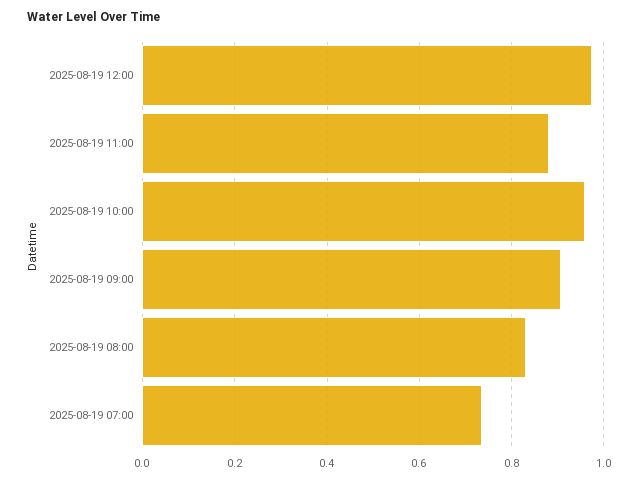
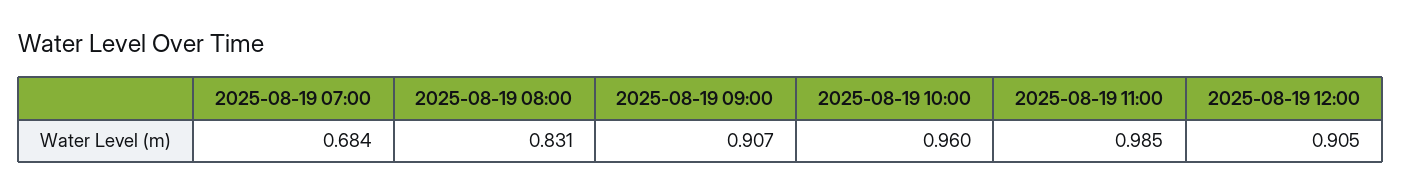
  {
-   "2025-08-19 12:00": 0.98,
+   "2025-08-19 12:00": 0.905,
-   "2025-08-19 11:00": 0.88,
+   "2025-08-19 11:00": 0.985,
    "2025-08-19 10:00": 0.96,
    "2025-08-19 09:00": 0.907,
    "2025-08-19 08:00": 0.831,
-   "2025-08-19 07:00": 0.74
+   "2025-08-19 07:00": 0.684
  }

